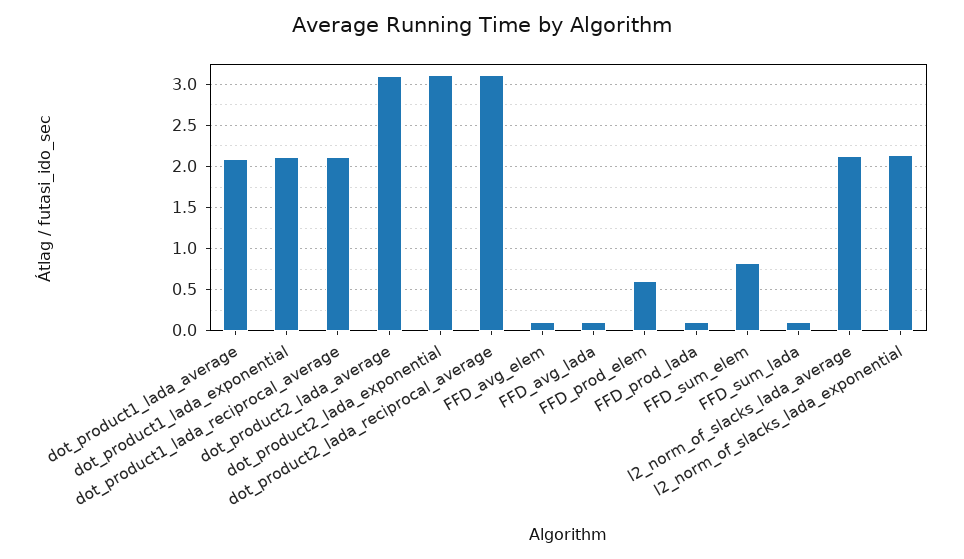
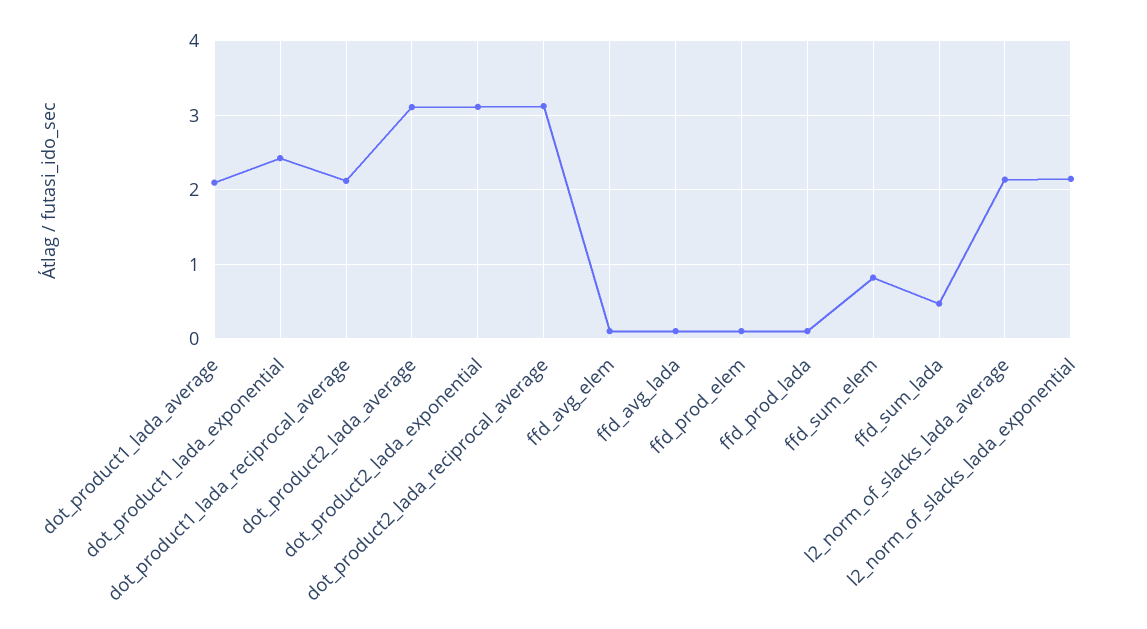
  {
    "dot_product1_lada_average": 2.1,
-   "dot_product1_lada_exponential": 2.1,
+   "dot_product1_lada_exponential": 2.4,
    "dot_product1_lada_reciprocal_average": 2.1,
    "dot_product2_lada_average": 3.1,
    "dot_product2_lada_exponential": 3.1,
    "dot_product2_lada_reciprocal_average": 3.1,
    "FFD_avg_elem": 0.1,
    "FFD_avg_lada": 0.1,
-   "FFD_prod_elem": 0.6,
+   "FFD_prod_elem": 0.1,
    "FFD_prod_lada": 0.1,
    "FFD_sum_elem": 0.8,
-   "FFD_sum_lada": 0.1,
+   "FFD_sum_lada": 0.5,
    "l2_norm_of_slacks_lada_average": 2.1,
    "l2_norm_of_slacks_lada_exponential": 2.1
  }

